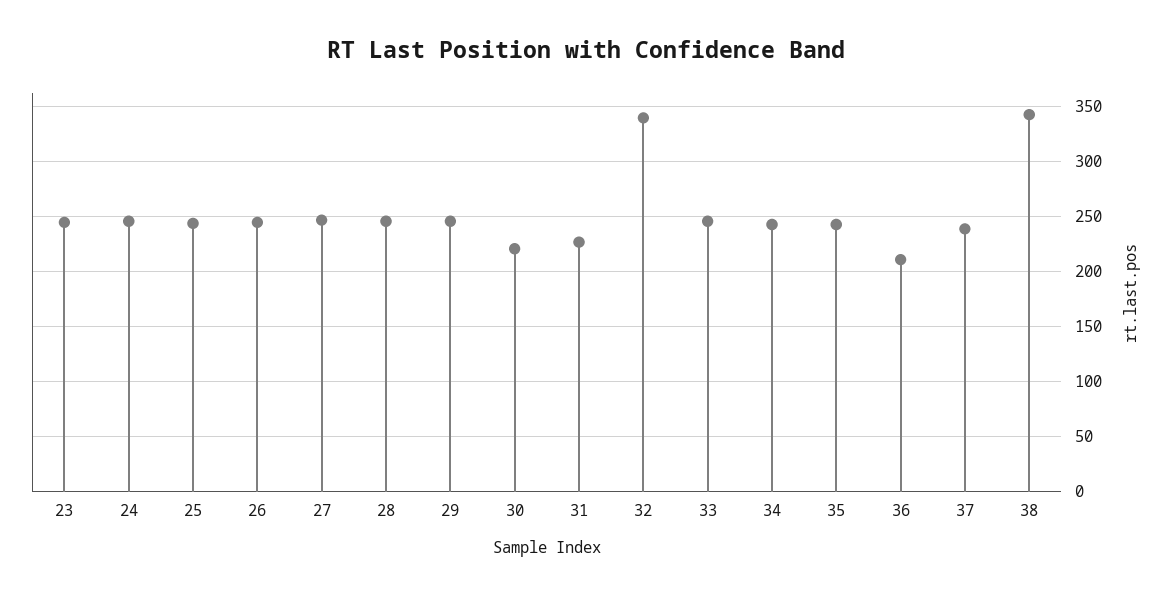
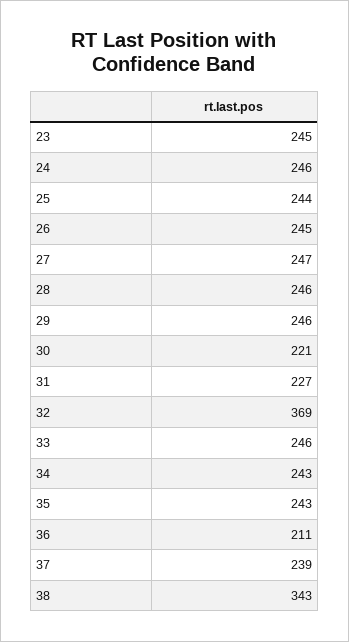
  {
    "23": 245,
    "24": 246,
    "25": 244,
    "26": 245,
    "27": 247,
    "28": 246,
    "29": 246,
    "30": 221,
    "31": 227,
-   "32": 340,
+   "32": 369,
    "33": 246,
    "34": 243,
    "35": 243,
    "36": 211,
    "37": 239,
    "38": 343
  }

